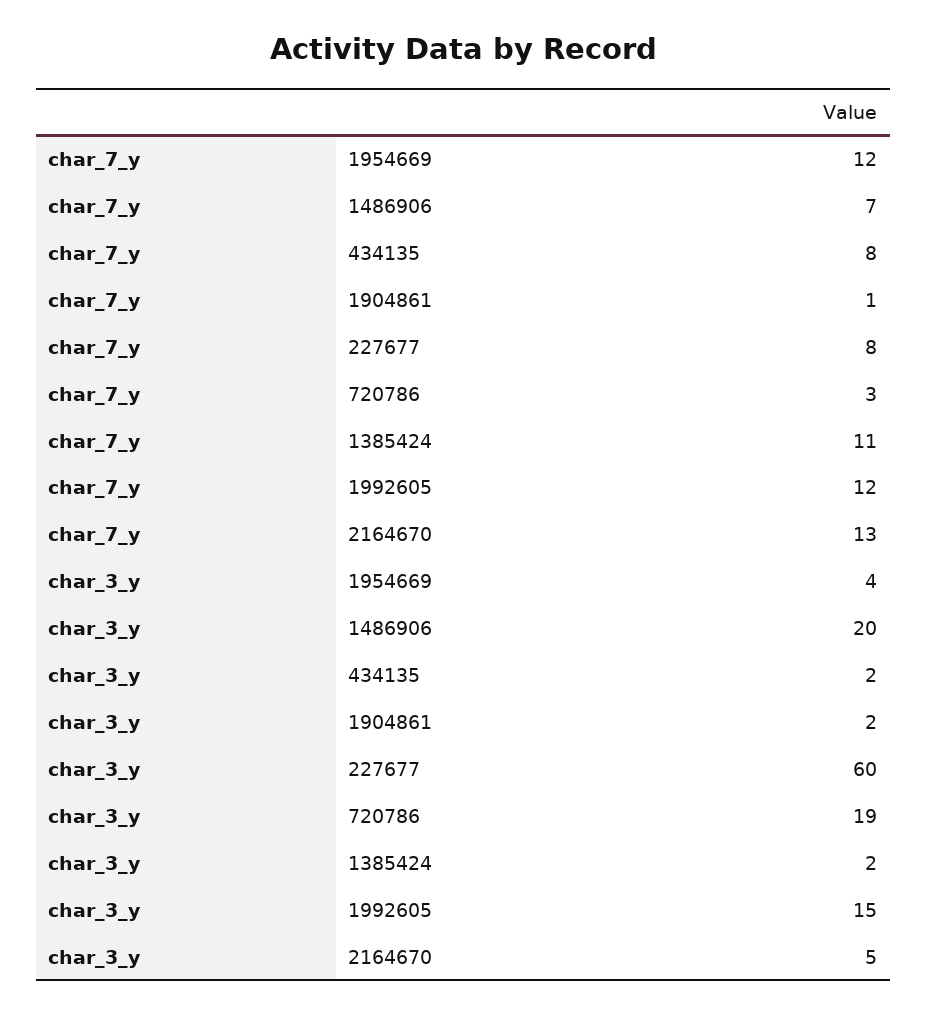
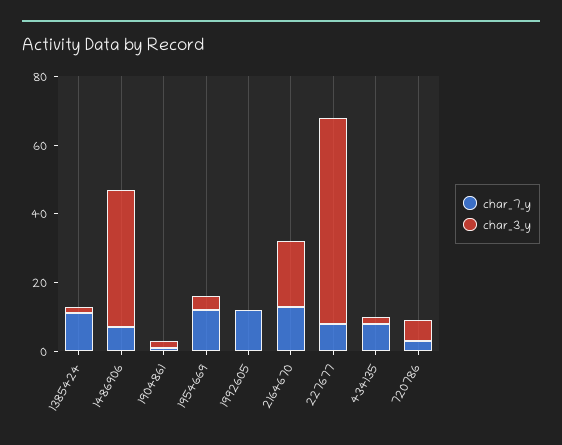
  {
    "char_7_y": {
      "1954669": 12,
      "1486906": 7,
      "434135": 8,
      "1904861": 1,
      "227677": 8,
      "720786": 3,
      "1385424": 11,
      "1992605": 12,
      "2164670": 13
    },
    "char_3_y": {
      "1954669": 4,
-     "1486906": 20,
+     "1486906": 40,
      "434135": 2,
      "1904861": 2,
      "227677": 60,
-     "720786": 19,
+     "720786": 5,
      "1385424": 2,
-     "1992605": 15,
+     "1992605": 0,
-     "2164670": 5
+     "2164670": 20
    }
  }

